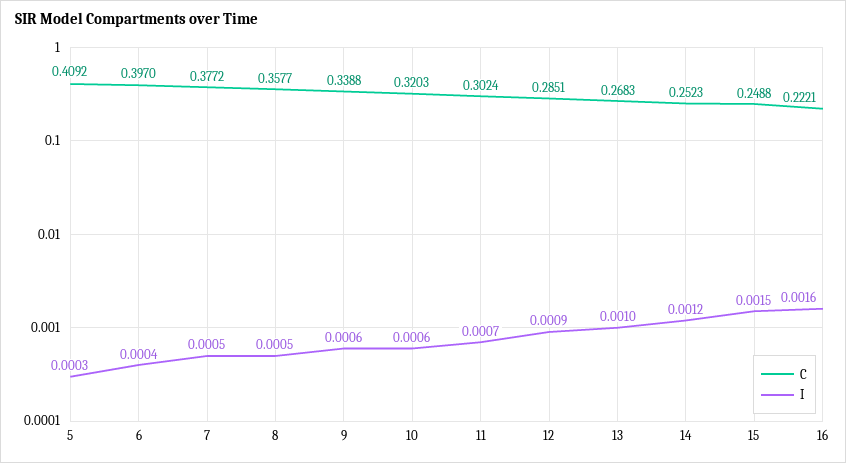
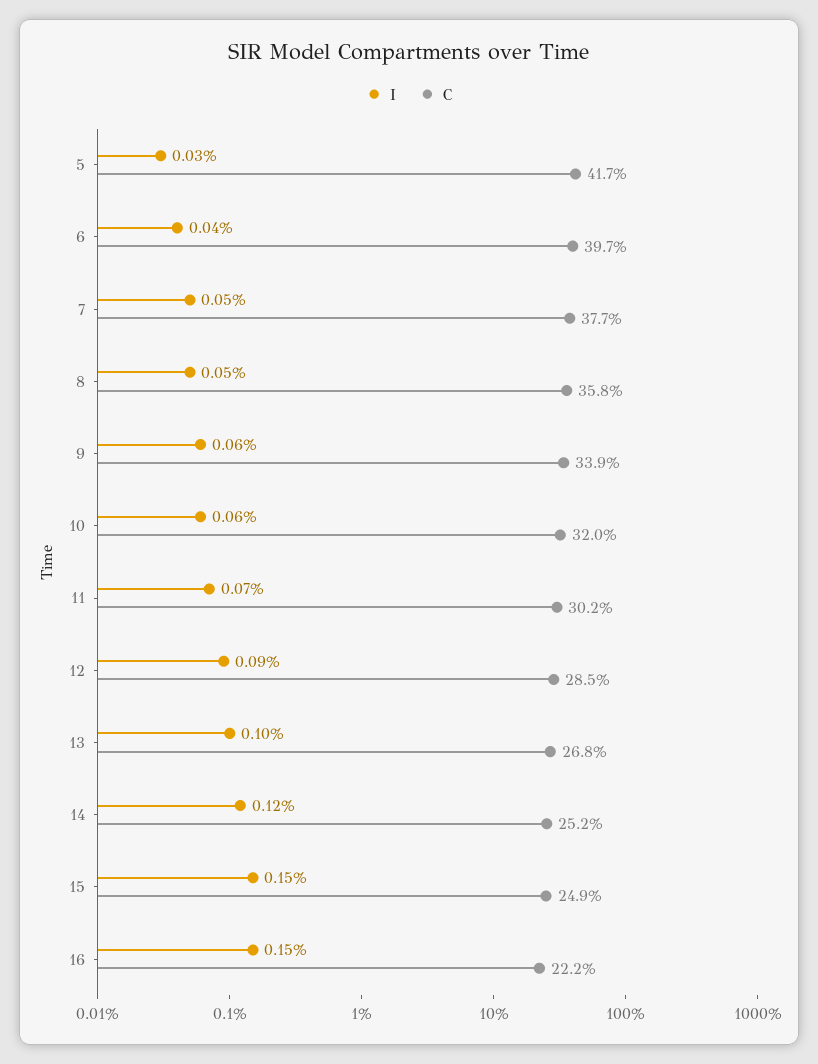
  {
    "C": {
-     "5": 0.4092,
+     "5": 0.417,
      "6": 0.397,
      "7": 0.3772,
      "8": 0.3577,
      "9": 0.3388,
      "10": 0.3203,
      "11": 0.3024,
      "12": 0.2851,
      "13": 0.2683,
      "14": 0.2523,
      "15": 0.2488,
      "16": 0.2221
    },
    "I": {
      "5": 0.0003,
      "6": 0.0004,
      "7": 0.0005,
      "8": 0.0005,
      "9": 0.0006,
      "10": 0.0006,
      "11": 0.0007,
      "12": 0.0009,
      "13": 0.001,
      "14": 0.0012,
      "15": 0.0015,
-     "16": 0.0016
+     "16": 0.0015
    }
  }

